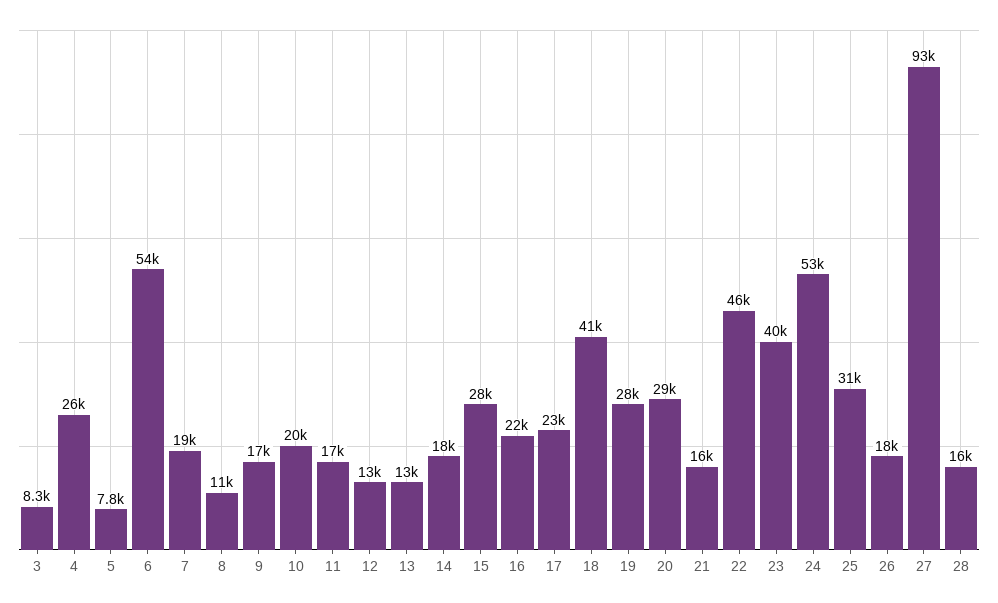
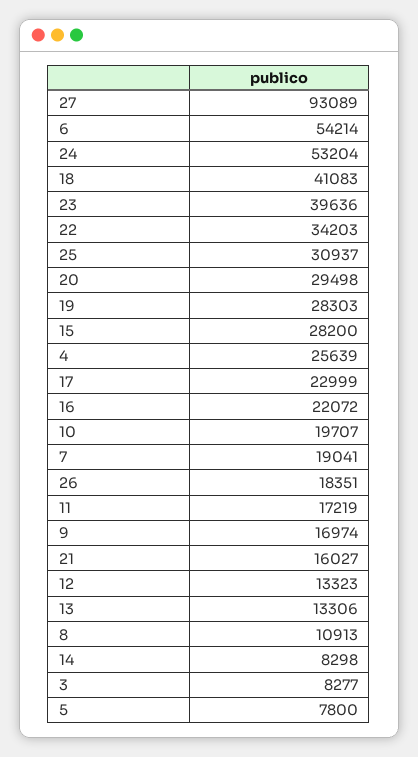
  {
    "3": 8277,
    "4": 25639,
    "5": 7800,
    "6": 54214,
    "7": 19041,
    "8": 10913,
    "9": 16974,
    "10": 19707,
    "11": 17219,
    "12": 13323,
    "13": 13306,
-   "14": 18000,
+   "14": 8298,
    "15": 28200,
    "16": 22072,
    "17": 22999,
    "18": 41083,
    "19": 28303,
    "20": 29498,
    "21": 16027,
-   "22": 46000,
+   "22": 34203,
    "23": 39636,
    "24": 53204,
    "25": 30937,
    "26": 18351,
-   "27": 93089,
+   "27": 93089
-   "28": 16000
  }

